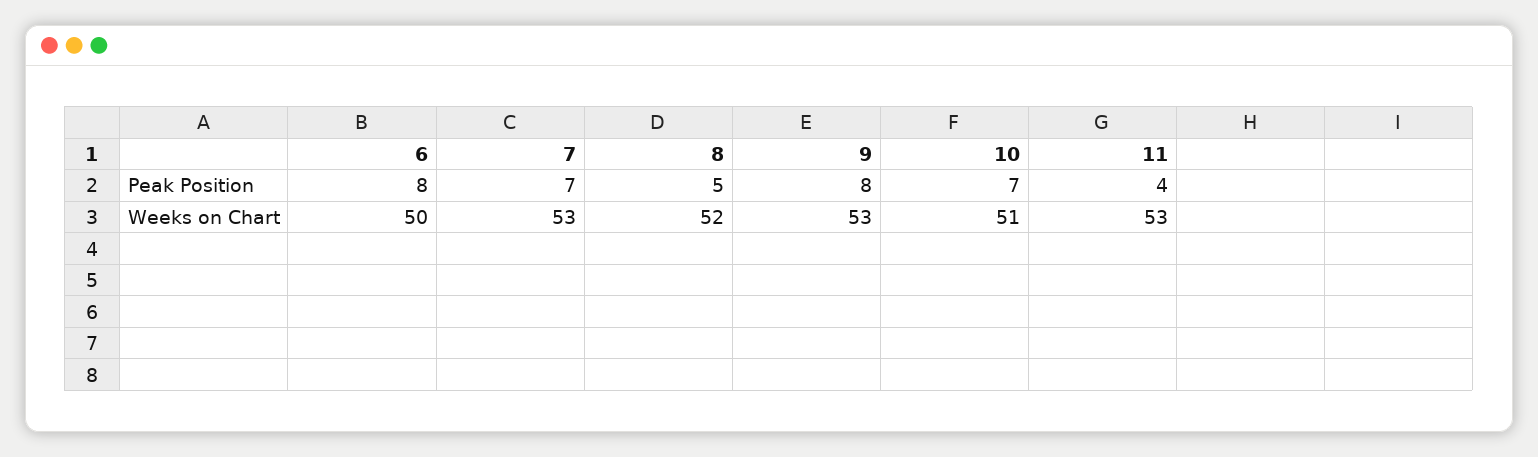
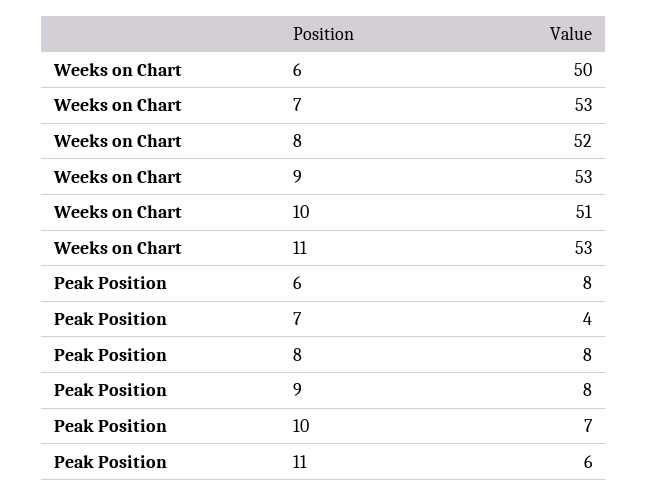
  {
    "6": {
      "Peak Position": 8,
      "Weeks on Chart": 50
    },
    "7": {
-     "Peak Position": 7,
+     "Peak Position": 4,
      "Weeks on Chart": 53
    },
    "8": {
-     "Peak Position": 5,
+     "Peak Position": 8,
      "Weeks on Chart": 52
    },
    "9": {
      "Peak Position": 8,
      "Weeks on Chart": 53
    },
    "10": {
      "Peak Position": 7,
      "Weeks on Chart": 51
    },
    "11": {
-     "Peak Position": 4,
+     "Peak Position": 6,
      "Weeks on Chart": 53
    }
  }

